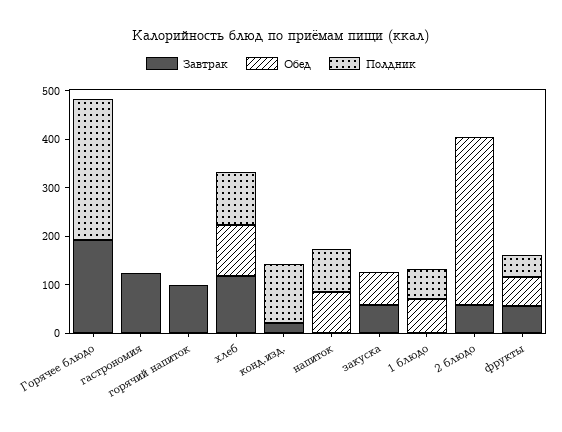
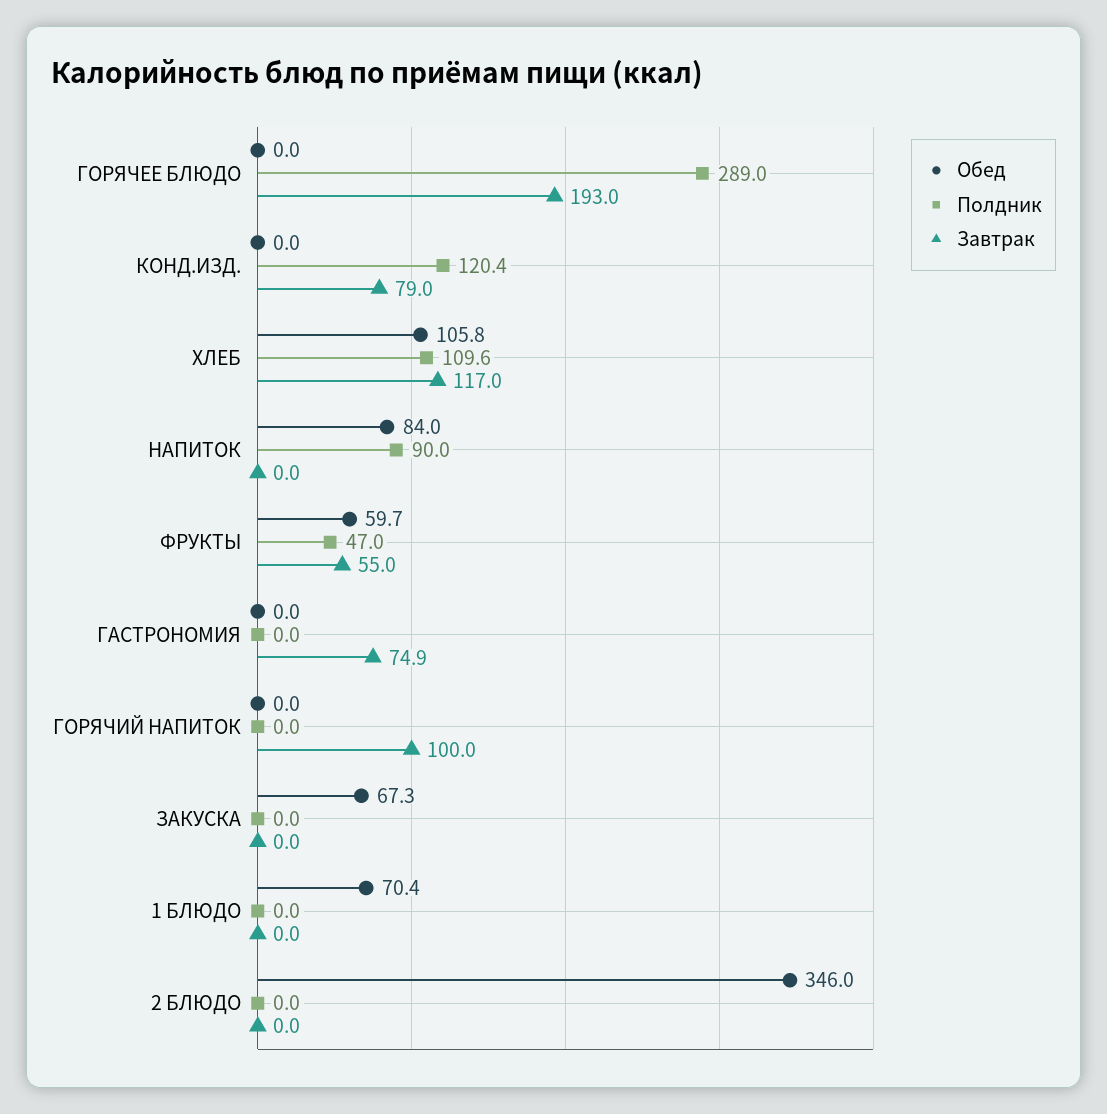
  {
    "Завтрак": {
      "Горячее блюдо": 193,
-     "гастрономия": 120,
+     "гастрономия": 74.9,
      "горячий напиток": 100,
      "хлеб": 117,
-     "конд.изд.": 20,
+     "конд.изд.": 79,
      "напиток": 0,
-     "закуска": 60,
+     "закуска": 0,
      "1 блюдо": 0,
-     "2 блюдо": 60,
+     "2 блюдо": 0,
      "фрукты": 55
    },
    "Обед": {
      "Горячее блюдо": 0,
      "гастрономия": 0,
      "горячий напиток": 0,
      "хлеб": 105.8,
      "конд.изд.": 0,
      "напиток": 84,
      "закуска": 67.3,
      "1 блюдо": 70.4,
      "2 блюдо": 346,
      "фрукты": 59.7
    },
    "Полдник": {
      "Горячее блюдо": 289,
      "гастрономия": 0,
      "горячий напиток": 0,
      "хлеб": 109.6,
      "конд.изд.": 120.4,
      "напиток": 90,
      "закуска": 0,
-     "1 блюдо": 60,
+     "1 блюдо": 0,
      "2 блюдо": 0,
      "фрукты": 47
    }
  }

